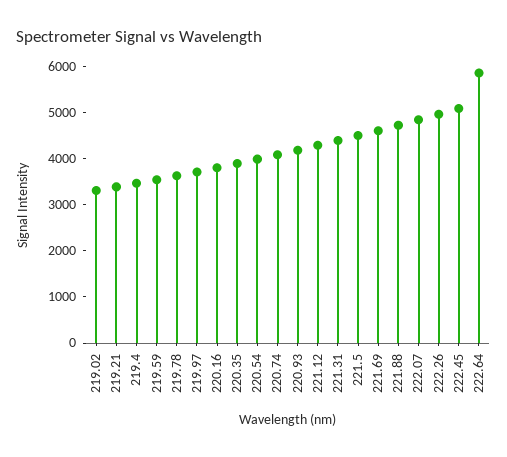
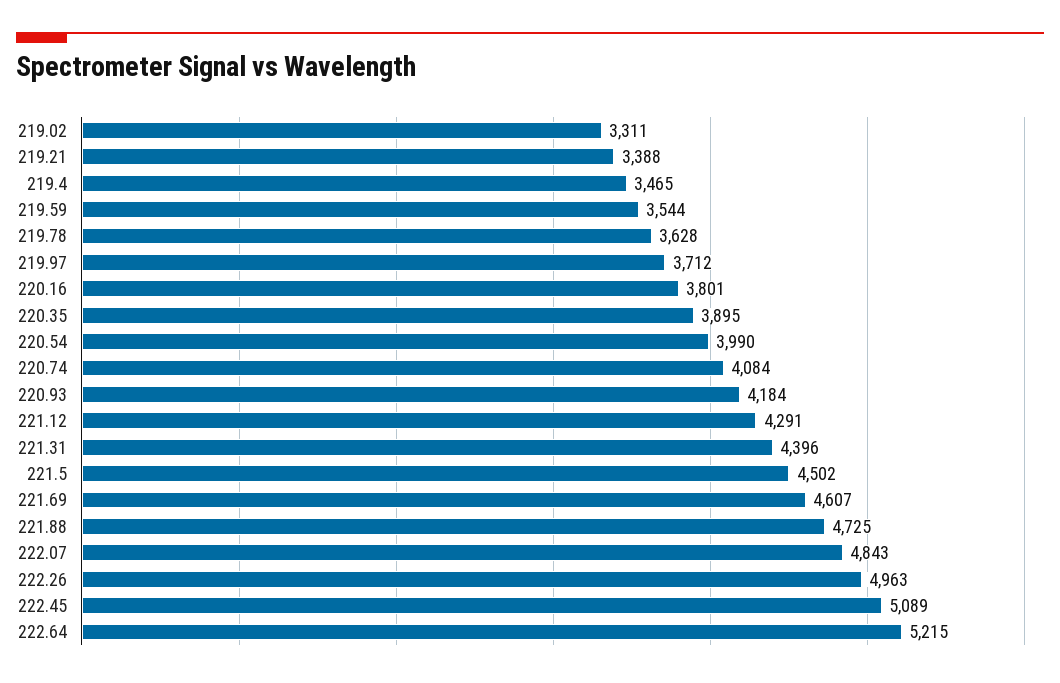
  {
    "219.02": 3311,
    "219.21": 3388,
    "219.4": 3465,
    "219.59": 3544,
    "219.78": 3628,
    "219.97": 3712,
    "220.16": 3801,
    "220.35": 3895,
    "220.54": 3990,
    "220.74": 4084,
    "220.93": 4184,
    "221.12": 4291,
    "221.31": 4396,
    "221.5": 4502,
    "221.69": 4607,
    "221.88": 4725,
    "222.07": 4843,
    "222.26": 4963,
    "222.45": 5089,
-   "222.64": 5800
+   "222.64": 5215
  }

